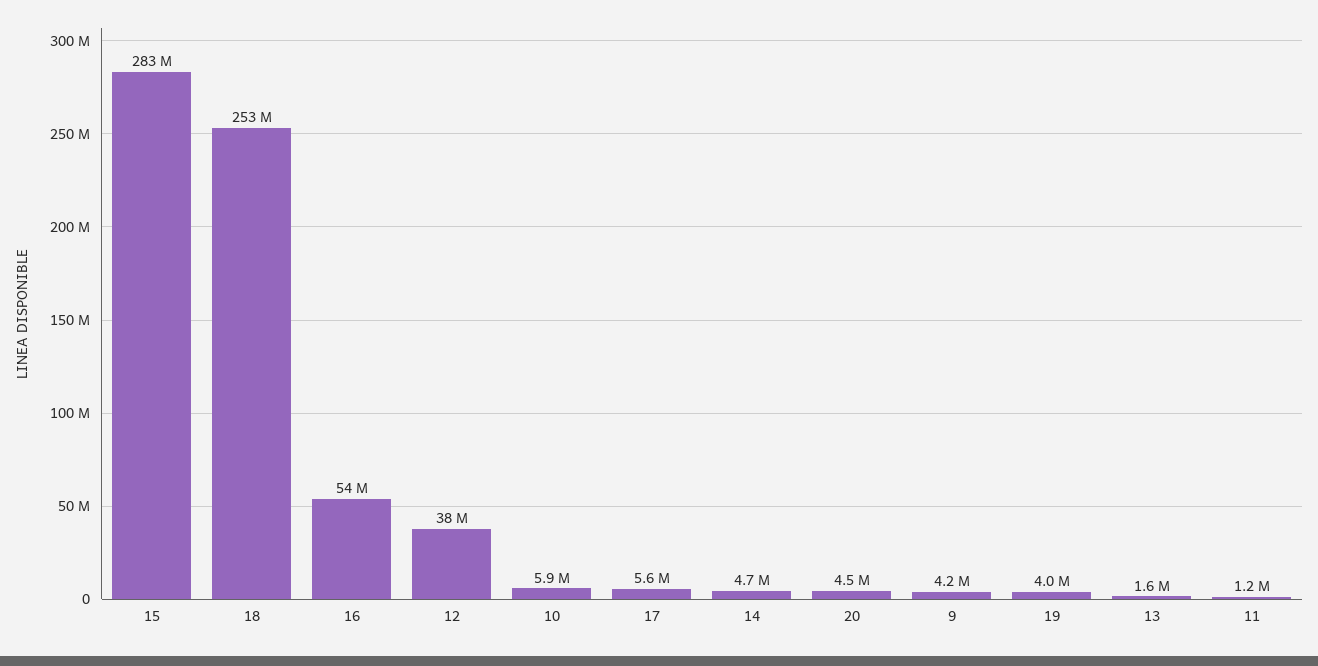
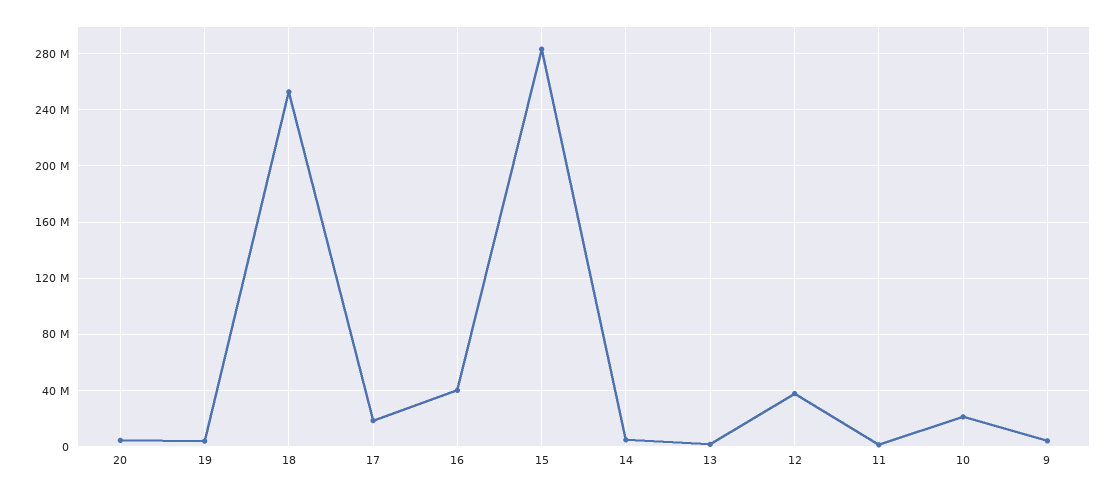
  {
    "15": 283000000,
    "18": 253000000,
-   "16": 54000000,
+   "16": 40000000,
    "12": 38000000,
-   "10": 5900000,
+   "10": 20000000,
-   "17": 5600000,
+   "17": 20000000,
    "14": 4700000,
    "20": 4500000,
    "9": 4200000,
    "19": 4000000,
    "13": 1600000,
    "11": 1200000
  }

